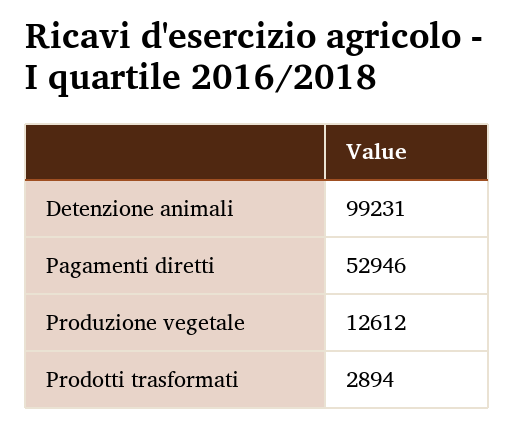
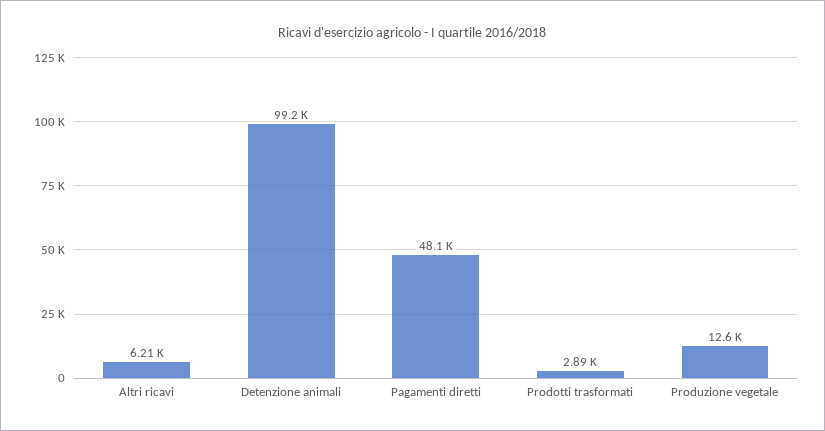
  {
    "Detenzione animali": 99231,
-   "Pagamenti diretti": 52946,
+   "Pagamenti diretti": 48100,
    "Produzione vegetale": 12612,
-   "Prodotti trasformati": 2894
+   "Prodotti trasformati": 2894,
+   "Altri ricavi": 6210
  }

